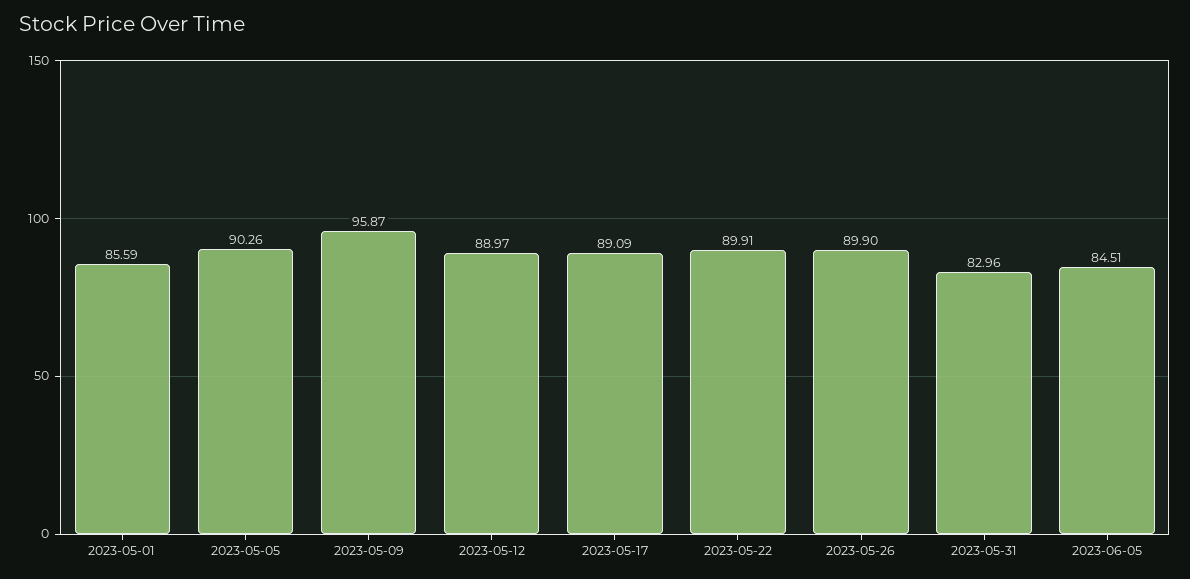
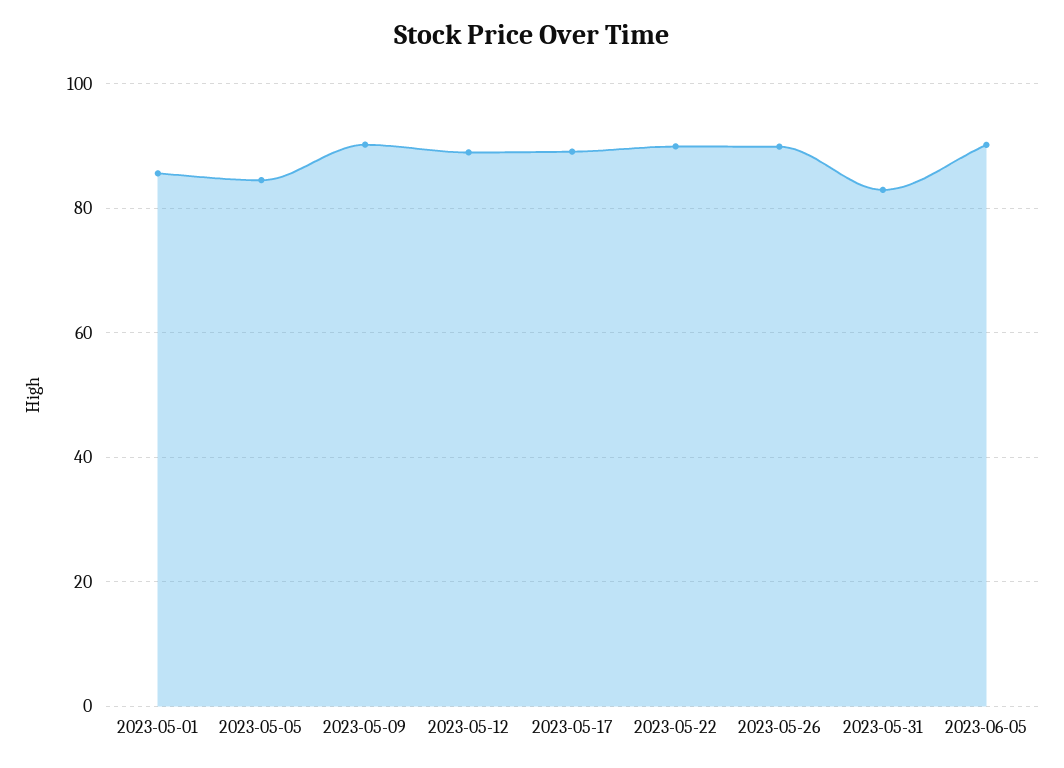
  {
    "2023-05-01": 85.59,
-   "2023-05-05": 90.26,
+   "2023-05-05": 84,
-   "2023-05-09": 95.87,
+   "2023-05-09": 90,
    "2023-05-12": 88.97,
    "2023-05-17": 89.09,
    "2023-05-22": 89.91,
    "2023-05-26": 89.9,
    "2023-05-31": 82.96,
-   "2023-06-05": 84.51
+   "2023-06-05": 90
  }

